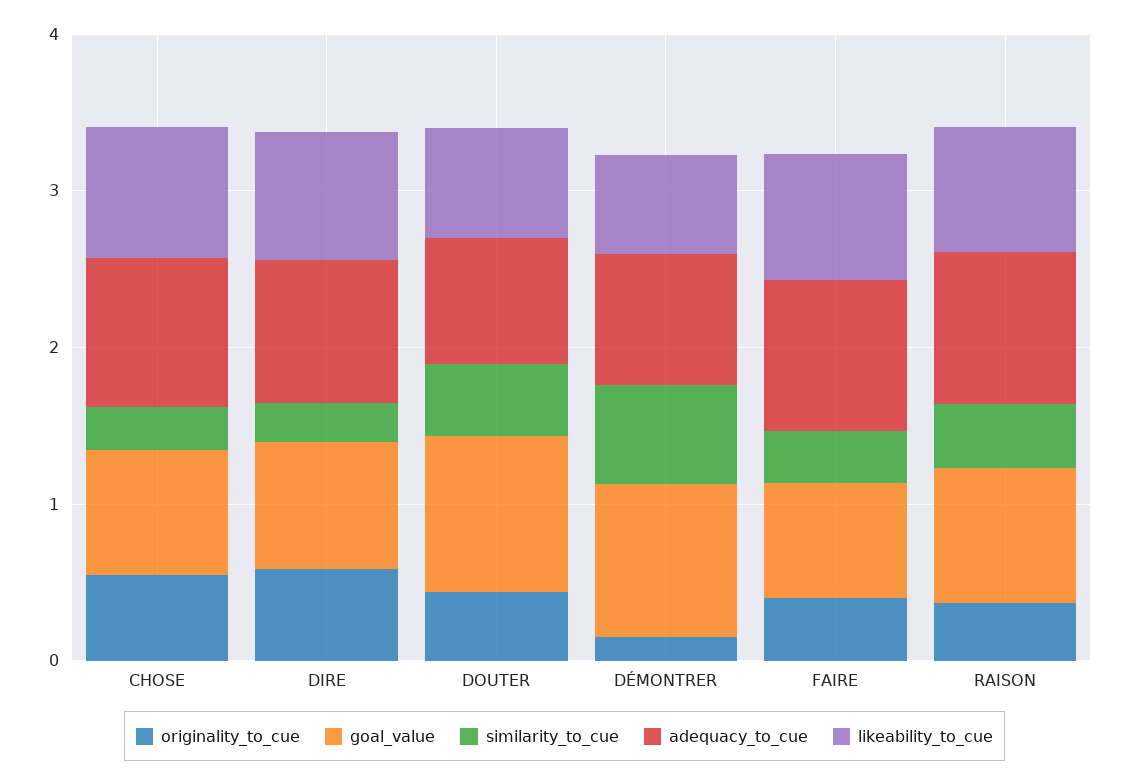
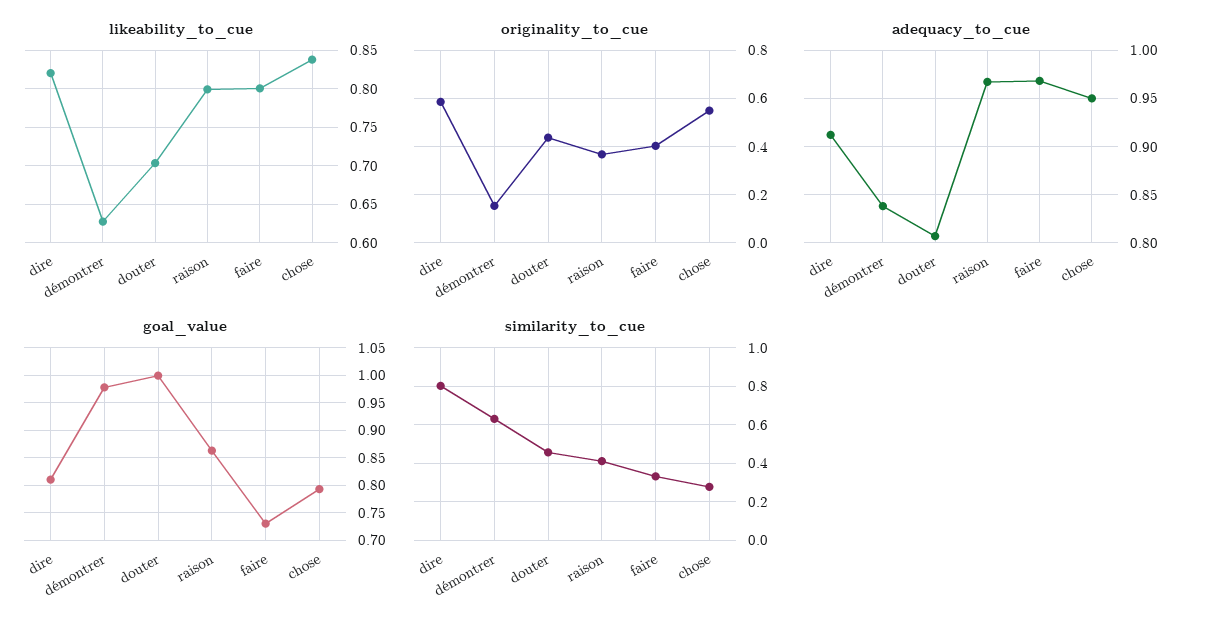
  {
    "originality_to_cue": {
      "CHOSE": 0.55,
      "DIRE": 0.575,
      "DOUTER": 0.425,
      "DÉMONTRER": 0.15,
      "FAIRE": 0.4,
      "RAISON": 0.375
    },
    "goal_value": {
      "CHOSE": 0.8,
      "DIRE": 0.8,
      "DOUTER": 1,
      "DÉMONTRER": 0.975,
      "FAIRE": 0.725,
      "RAISON": 0.875
    },
    "similarity_to_cue": {
      "CHOSE": 0.3,
-     "DIRE": 0.2,
+     "DIRE": 0.8,
      "DOUTER": 0.45,
      "DÉMONTRER": 0.65,
      "FAIRE": 0.35,
      "RAISON": 0.4
    },
    "adequacy_to_cue": {
      "CHOSE": 0.95,
      "DIRE": 0.91,
      "DOUTER": 0.81,
      "DÉMONTRER": 0.84,
      "FAIRE": 0.97,
      "RAISON": 0.97
    },
    "likeability_to_cue": {
      "CHOSE": 0.84,
      "DIRE": 0.82,
      "DOUTER": 0.7,
      "DÉMONTRER": 0.63,
      "FAIRE": 0.8,
      "RAISON": 0.8
    }
  }

